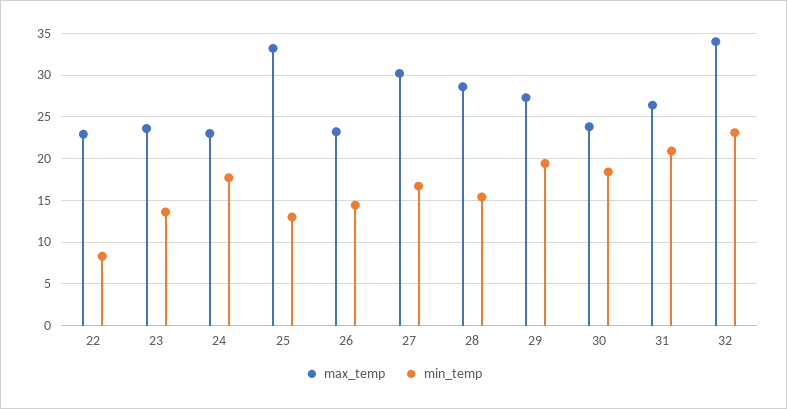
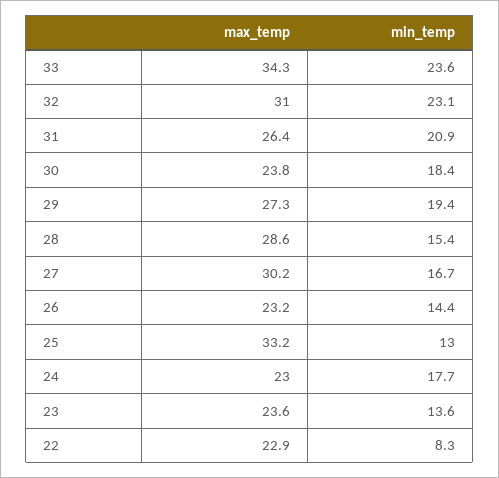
  {
    "max_temp": {
      "22": 22.9,
      "23": 23.6,
      "24": 23,
      "25": 33.2,
      "26": 23.2,
      "27": 30.2,
      "28": 28.6,
      "29": 27.3,
      "30": 23.8,
      "31": 26.4,
-     "32": 34
+     "32": 31,
+     "33": 34.3
    },
    "min_temp": {
      "22": 8.3,
      "23": 13.6,
      "24": 17.7,
      "25": 13,
      "26": 14.4,
      "27": 16.7,
      "28": 15.4,
      "29": 19.4,
      "30": 18.4,
      "31": 20.9,
-     "32": 23.1
+     "32": 23.1,
+     "33": 23.6
    }
  }

